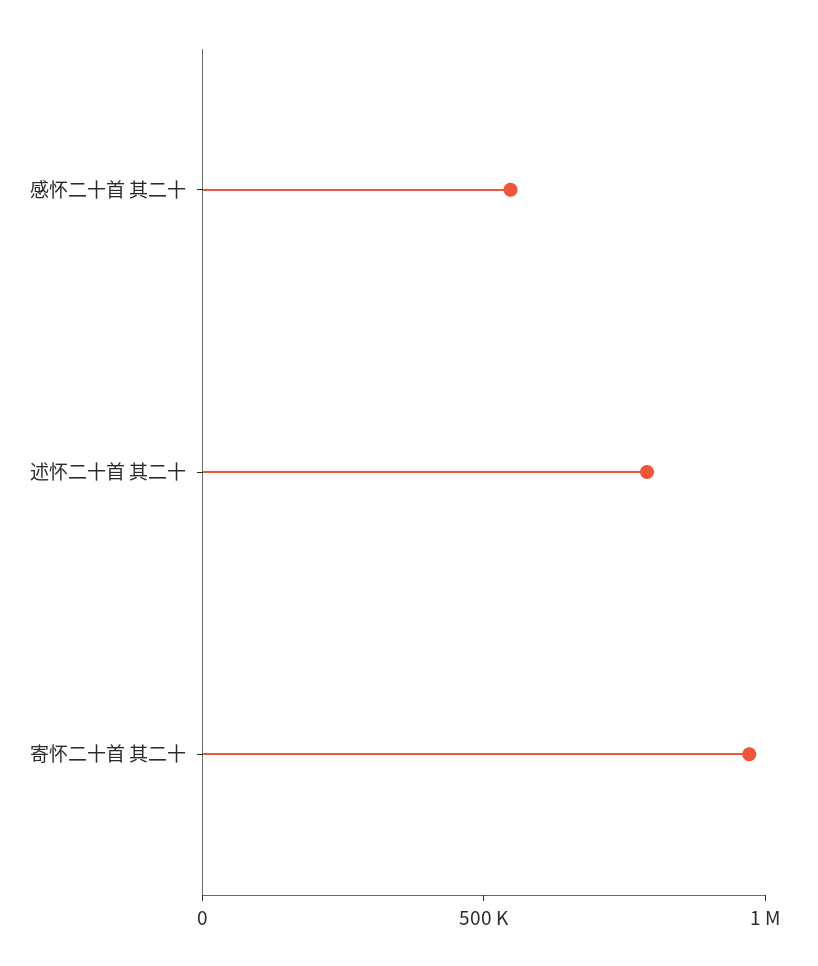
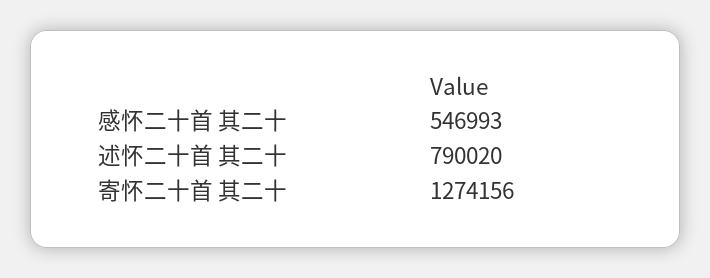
  {
    "感怀二十首 其二十": 546993,
    "述怀二十首 其二十": 790020,
-   "寄怀二十首 其二十": 1000000
+   "寄怀二十首 其二十": 1274156
  }

